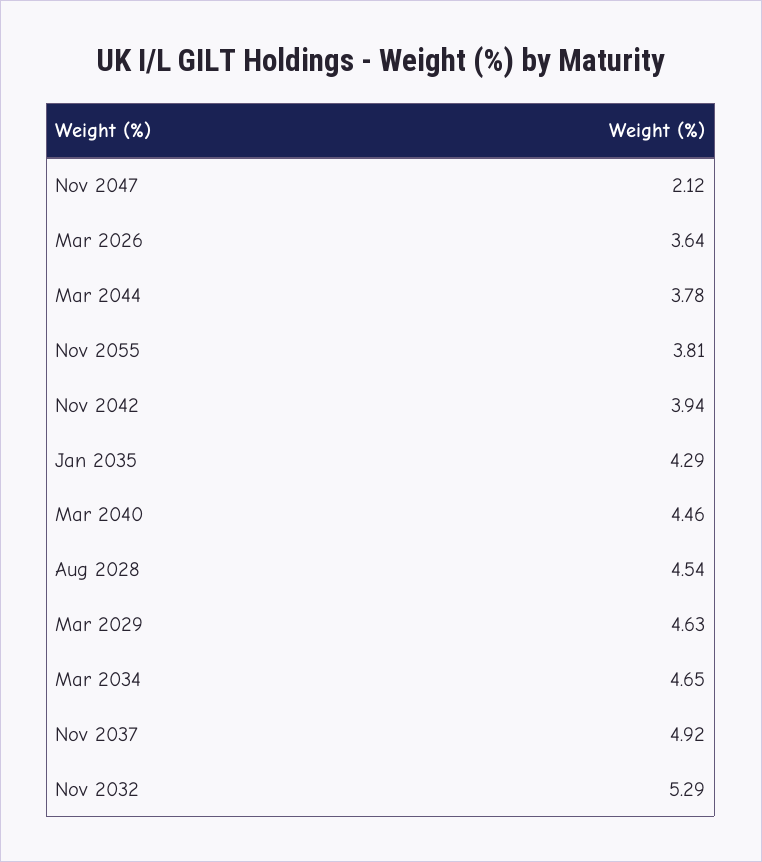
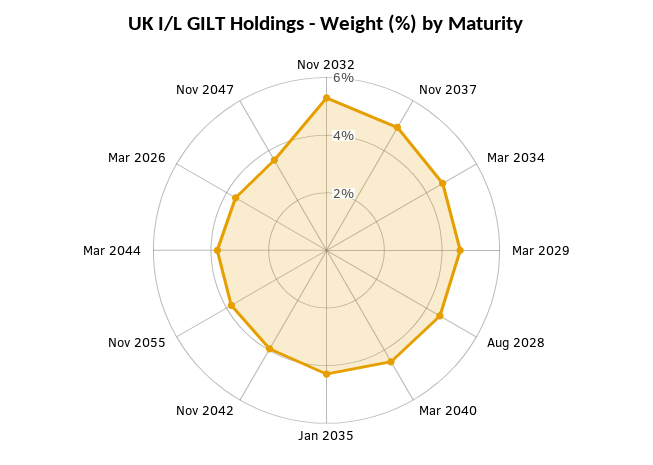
  {
-   "Nov 2047": 2.12,
+   "Nov 2047": 3.5,
    "Mar 2026": 3.64,
    "Mar 2044": 3.78,
    "Nov 2055": 3.81,
    "Nov 2042": 3.94,
    "Jan 2035": 4.29,
    "Mar 2040": 4.46,
    "Aug 2028": 4.54,
    "Mar 2029": 4.63,
    "Mar 2034": 4.65,
    "Nov 2037": 4.92,
    "Nov 2032": 5.29
  }

